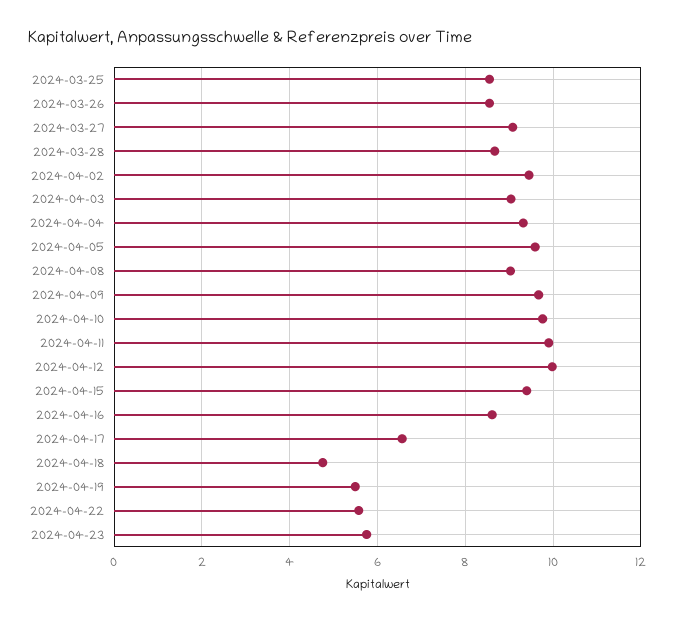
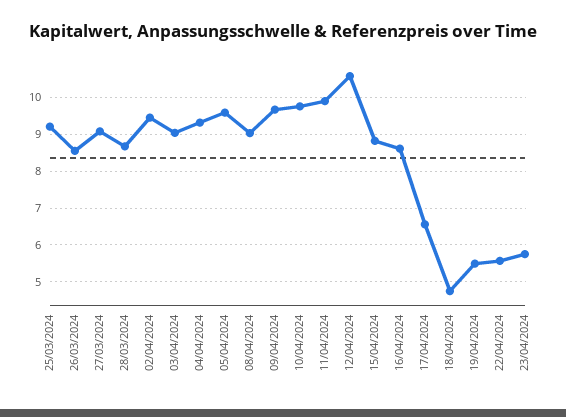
  {
-   "2024-03-25": 8.6,
+   "2024-03-25": 9.2,
    "2024-03-26": 8.6,
    "2024-03-27": 9,
    "2024-03-28": 8.6,
    "2024-04-02": 9.4,
    "2024-04-03": 9,
    "2024-04-04": 9.4,
    "2024-04-05": 9.6,
    "2024-04-08": 9,
    "2024-04-09": 9.6,
    "2024-04-10": 9.8,
    "2024-04-11": 10,
-   "2024-04-12": 10,
+   "2024-04-12": 10.6,
-   "2024-04-15": 9.4,
+   "2024-04-15": 8.8,
    "2024-04-16": 8.6,
    "2024-04-17": 6.6,
    "2024-04-18": 4.8,
    "2024-04-19": 5.4,
    "2024-04-22": 5.6,
    "2024-04-23": 5.8
  }

